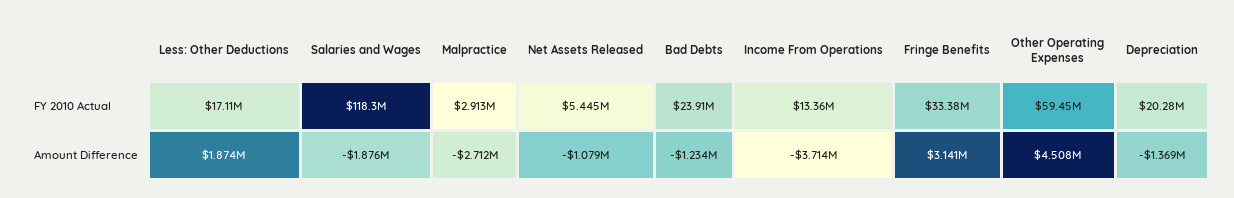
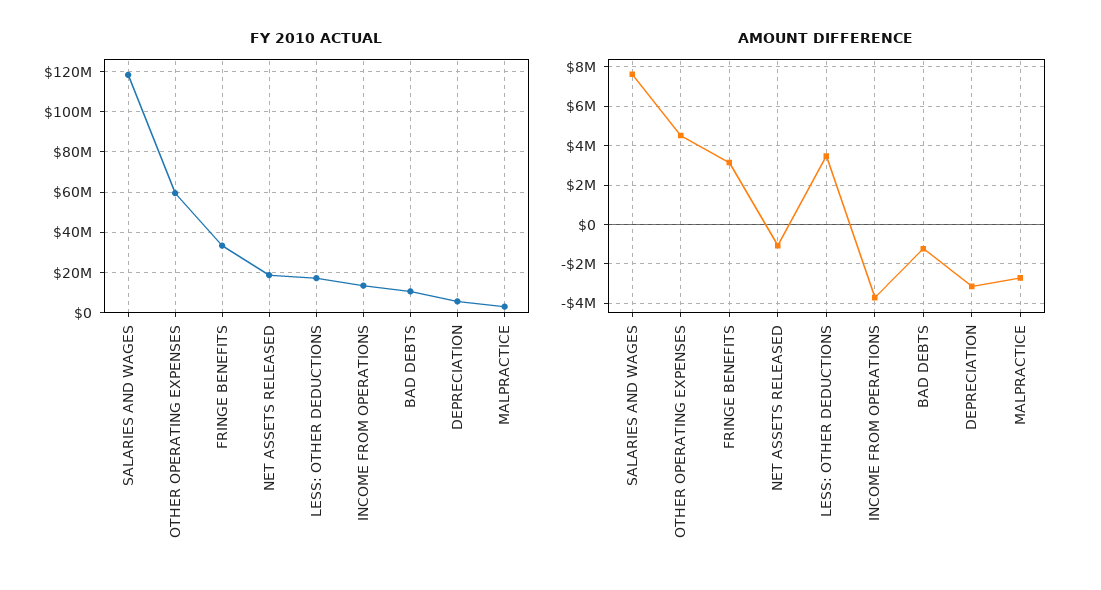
  {
    "FY 2010 Actual": {
      "Less: Other Deductions": 17110000,
      "Salaries and Wages": 118300000,
      "Malpractice": 2913000,
-     "Net Assets Released": 5445000,
+     "Net Assets Released": 20000000,
-     "Bad Debts": 23910000,
+     "Bad Debts": 10000000,
      "Income From Operations": 13360000,
      "Fringe Benefits": 33380000,
      "Other Operating Expenses": 59450000,
-     "Depreciation": 20280000
+     "Depreciation": 5000000
    },
    "Amount Difference": {
-     "Less: Other Deductions": 1874000,
+     "Less: Other Deductions": 3500000,
-     "Salaries and Wages": -1876000,
+     "Salaries and Wages": 7500000,
      "Malpractice": -2712000,
      "Net Assets Released": -1079000,
      "Bad Debts": -1234000,
      "Income From Operations": -3714000,
      "Fringe Benefits": 3141000,
      "Other Operating Expenses": 4508000,
-     "Depreciation": -1369000
+     "Depreciation": -3000000
    }
  }

